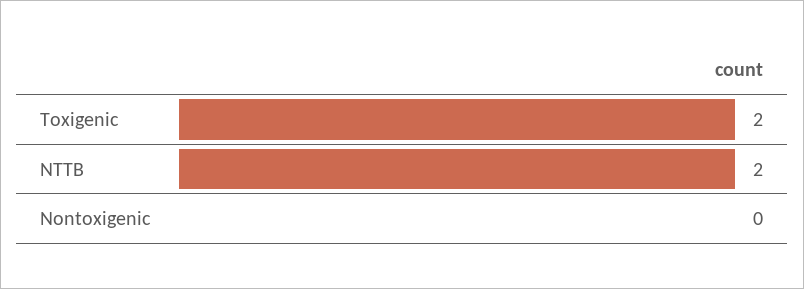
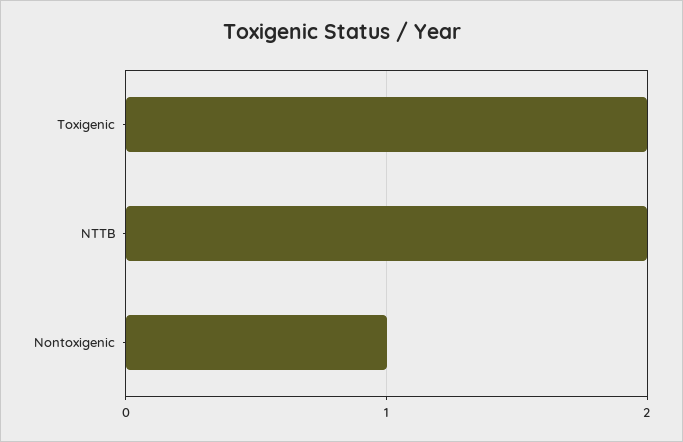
  {
    "Toxigenic": 2,
    "NTTB": 2,
-   "Nontoxigenic": 0
+   "Nontoxigenic": 1
  }

